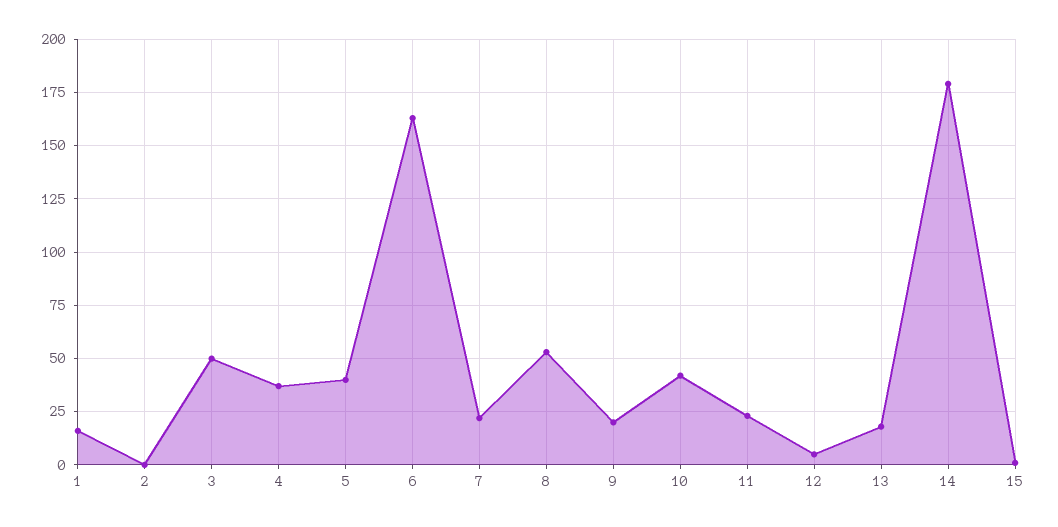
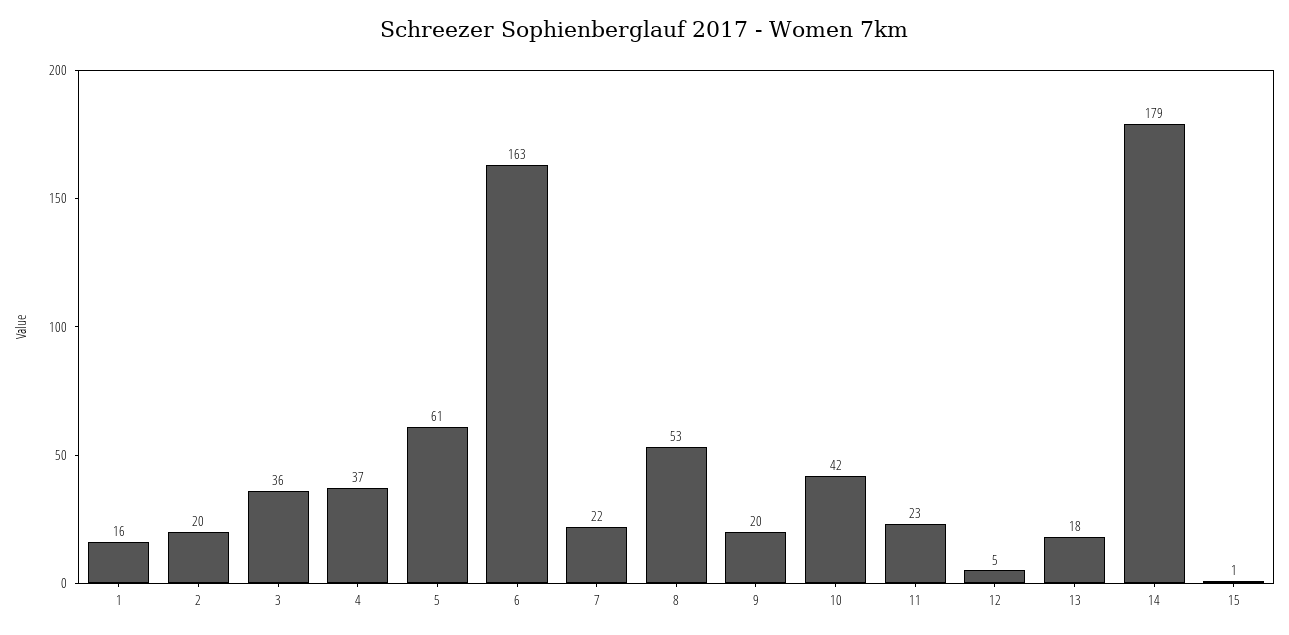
  {
    "1": 16,
-   "2": 0,
+   "2": 20,
-   "3": 50,
+   "3": 36,
    "4": 37,
-   "5": 40,
+   "5": 61,
    "6": 163,
    "7": 22,
    "8": 53,
    "9": 20,
    "10": 42,
    "11": 23,
    "12": 5,
    "13": 18,
    "14": 179,
    "15": 1
  }

